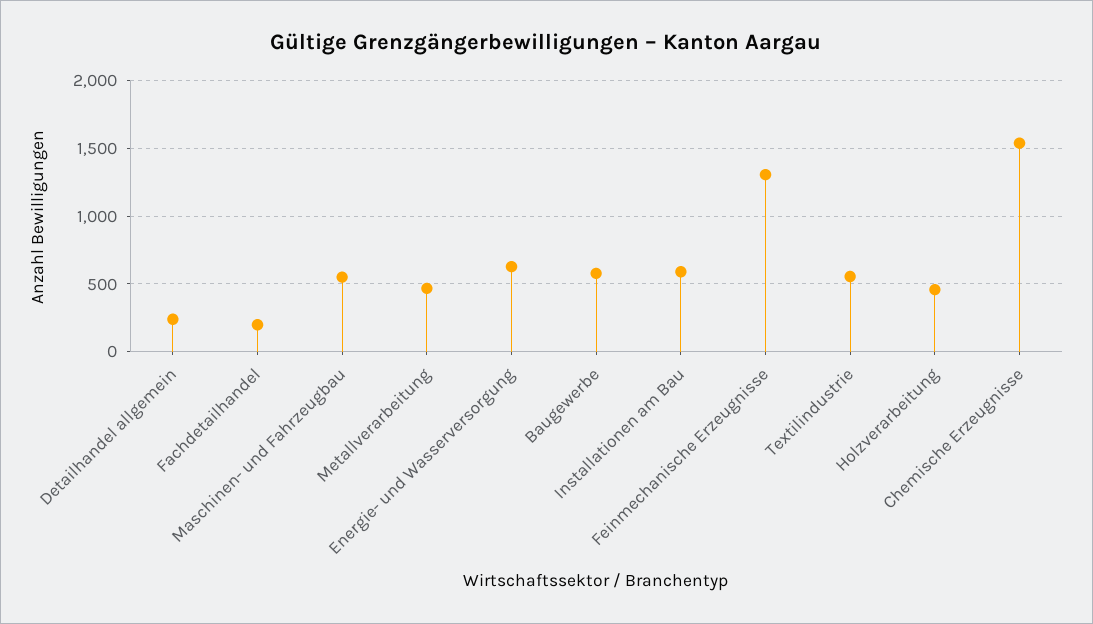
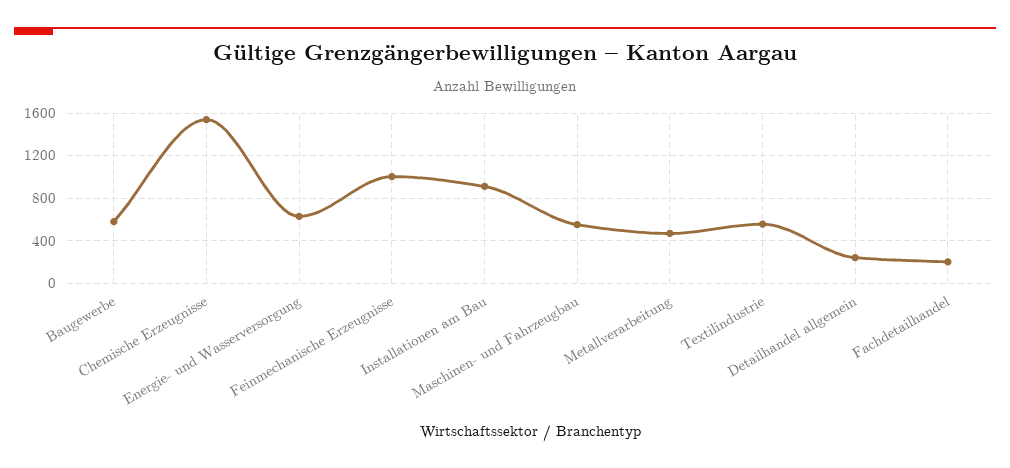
  {
    "Detailhandel allgemein": 250,
    "Fachdetailhandel": 200,
    "Maschinen- und Fahrzeugbau": 550,
    "Metallverarbeitung": 450,
    "Energie- und Wasserversorgung": 650,
    "Baugewerbe": 600,
-   "Installationen am Bau": 600,
+   "Installationen am Bau": 900,
-   "Feinmechanische Erzeugnisse": 1300,
+   "Feinmechanische Erzeugnisse": 1000,
    "Textilindustrie": 550,
-   "Holzverarbeitung": 450,
    "Chemische Erzeugnisse": 1550
  }

